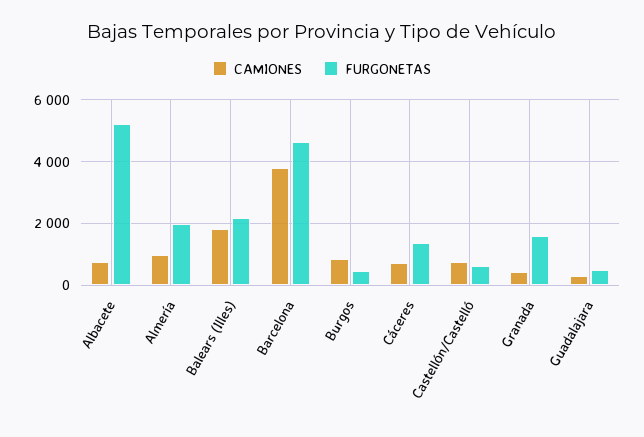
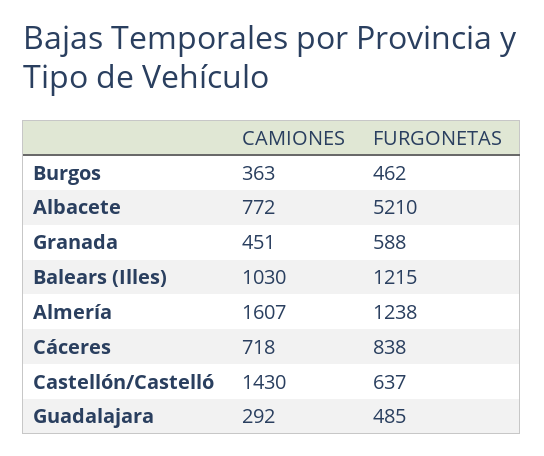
  {
    "CAMIONES": {
      "Albacete": 772,
-     "Almería": 1000,
+     "Almería": 1607,
-     "Balears (Illes)": 1800,
+     "Balears (Illes)": 1030,
-     "Barcelona": 3800,
-     "Burgos": 800,
+     "Burgos": 363,
      "Cáceres": 718,
-     "Castellón/Castelló": 800,
+     "Castellón/Castelló": 1430,
      "Granada": 451,
      "Guadalajara": 292
    },
    "FURGONETAS": {
      "Albacete": 5210,
-     "Almería": 2000,
+     "Almería": 1238,
-     "Balears (Illes)": 2200,
+     "Balears (Illes)": 1215,
-     "Barcelona": 4600,
      "Burgos": 462,
-     "Cáceres": 1400,
+     "Cáceres": 838,
      "Castellón/Castelló": 637,
-     "Granada": 1600,
+     "Granada": 588,
      "Guadalajara": 485
    }
  }

